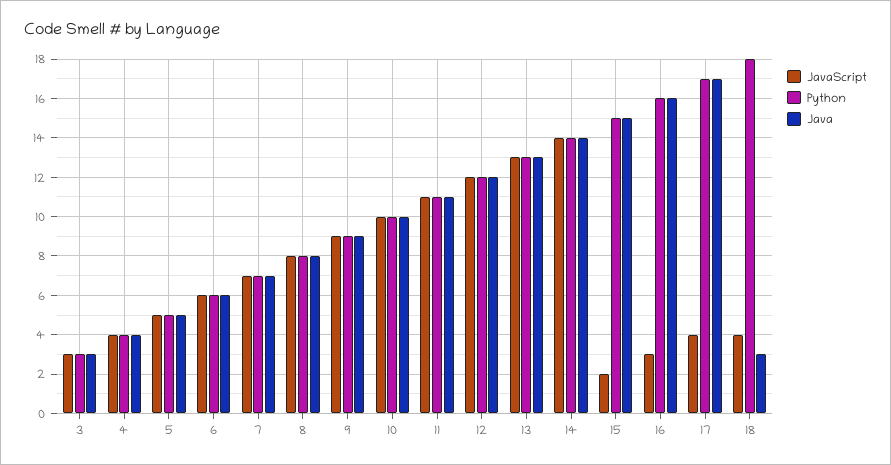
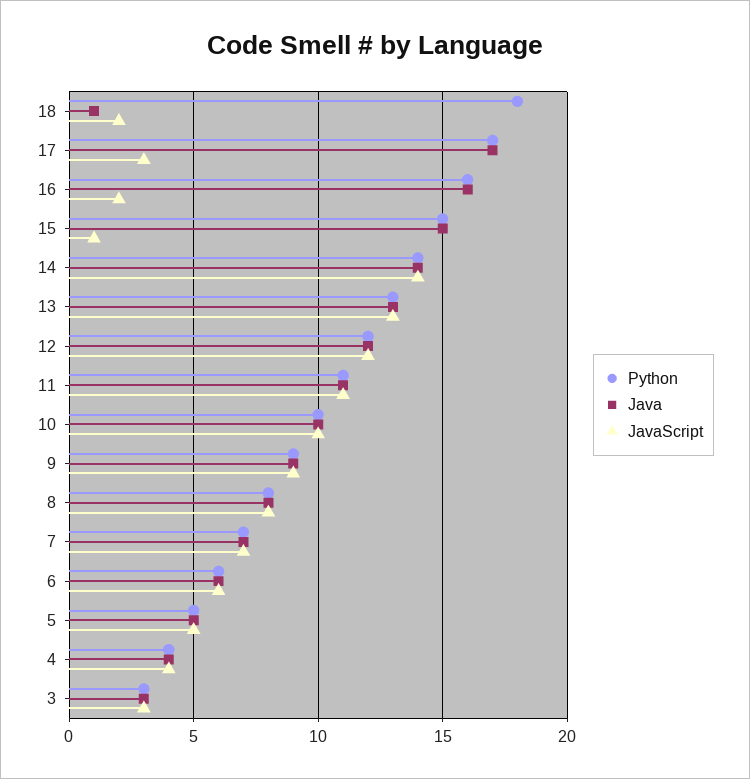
  {
    "JavaScript": {
      "3": 3,
      "4": 4,
      "5": 5,
      "6": 6,
      "7": 7,
      "8": 8,
      "9": 9,
      "10": 10,
      "11": 11,
      "12": 12,
      "13": 13,
      "14": 14,
-     "15": 2,
+     "15": 1,
-     "16": 3,
+     "16": 2,
-     "17": 4,
+     "17": 3,
-     "18": 4
+     "18": 2
    },
    "Python": {
      "3": 3,
      "4": 4,
      "5": 5,
      "6": 6,
      "7": 7,
      "8": 8,
      "9": 9,
      "10": 10,
      "11": 11,
      "12": 12,
      "13": 13,
      "14": 14,
      "15": 15,
      "16": 16,
      "17": 17,
      "18": 18
    },
    "Java": {
      "3": 3,
      "4": 4,
      "5": 5,
      "6": 6,
      "7": 7,
      "8": 8,
      "9": 9,
      "10": 10,
      "11": 11,
      "12": 12,
      "13": 13,
      "14": 14,
      "15": 15,
      "16": 16,
      "17": 17,
-     "18": 3
+     "18": 1
    }
  }

